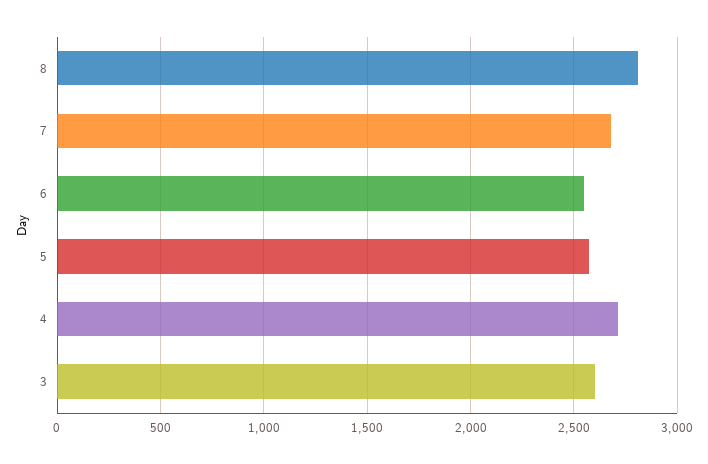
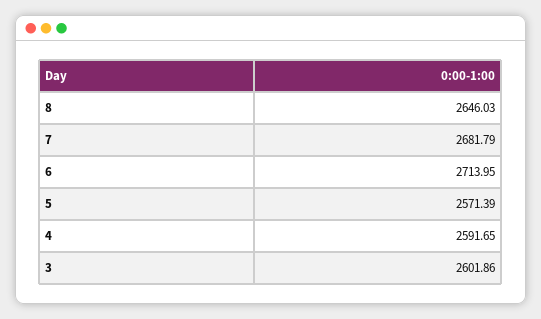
  {
-   "8": 2800,
+   "8": 2646.03,
    "7": 2681.79,
-   "6": 2550,
+   "6": 2713.95,
    "5": 2571.39,
-   "4": 2700,
+   "4": 2591.65,
    "3": 2601.86
  }

